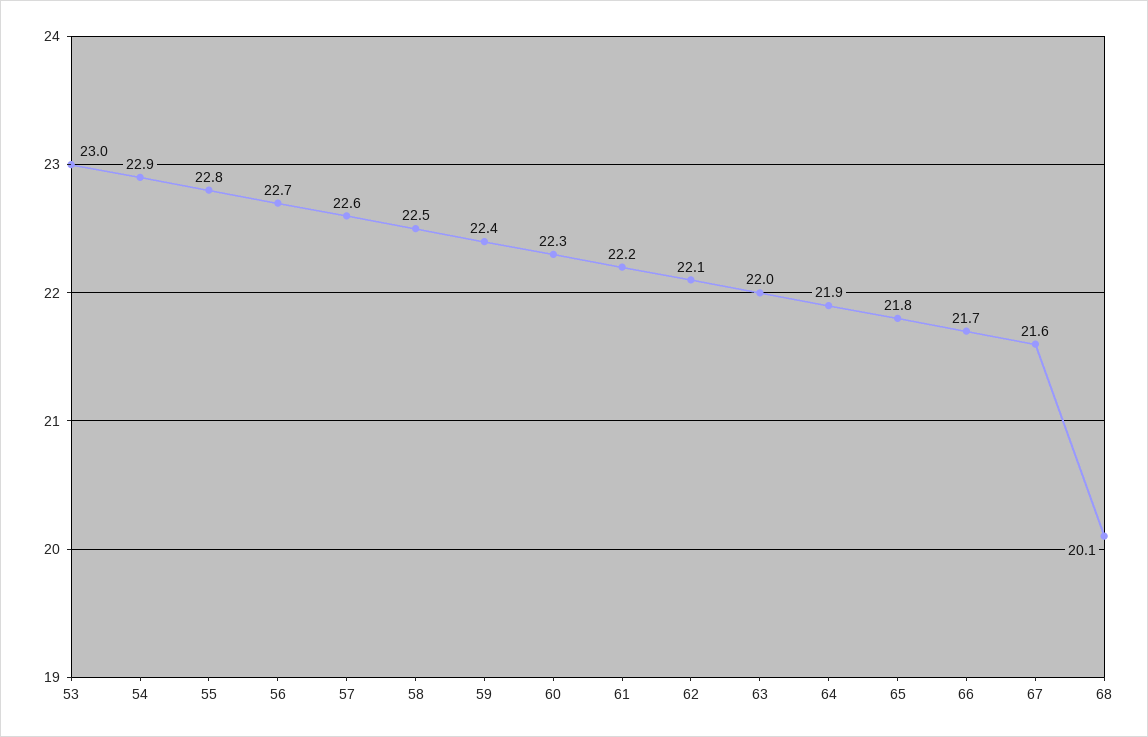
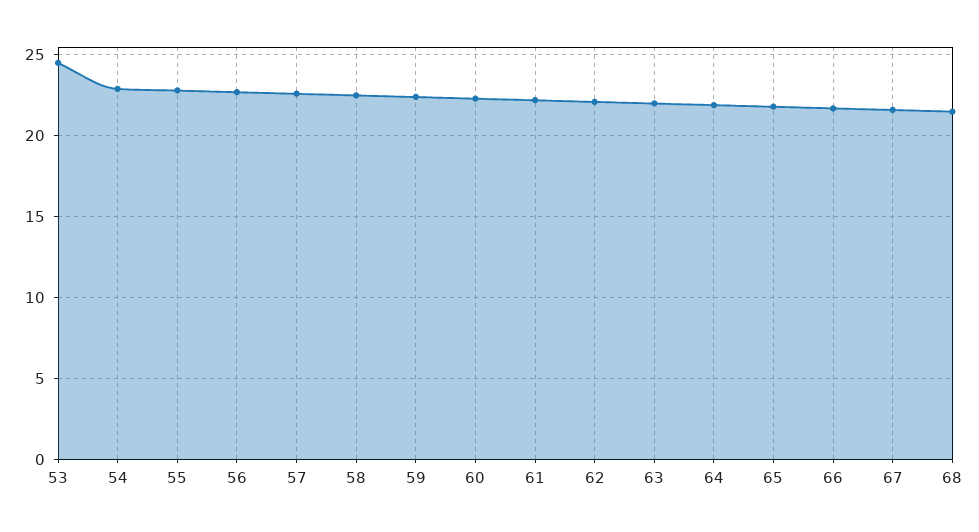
  {
-   "53": 23,
+   "53": 24.5,
    "54": 22.9,
    "55": 22.8,
    "56": 22.7,
    "57": 22.6,
    "58": 22.5,
    "59": 22.4,
    "60": 22.3,
    "61": 22.2,
    "62": 22.1,
    "63": 22,
    "64": 21.9,
    "65": 21.8,
    "66": 21.7,
    "67": 21.6,
-   "68": 20.1
+   "68": 21.5
  }

